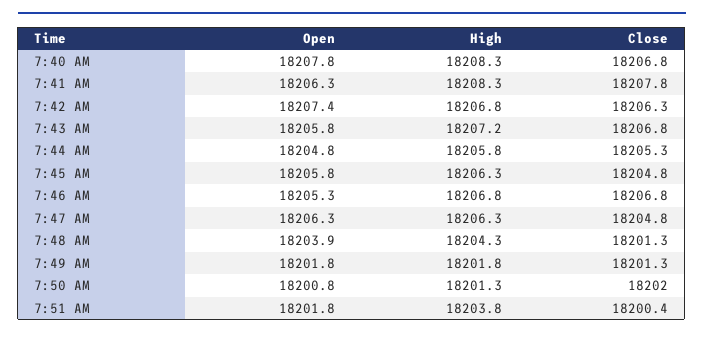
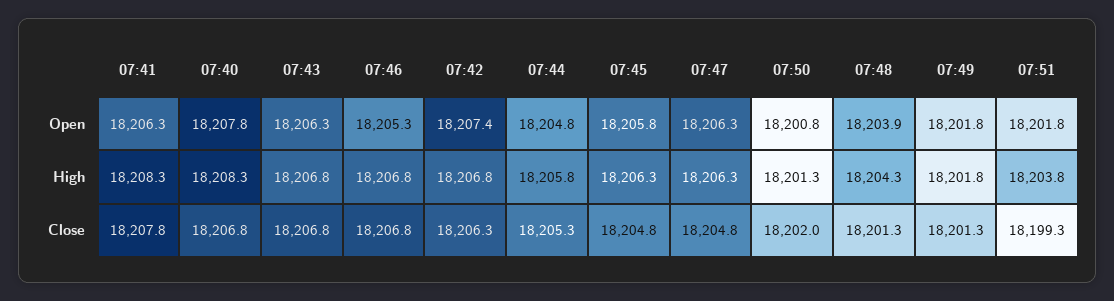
  {
    "Open": {
      "7:40 AM": 18207.8,
      "7:41 AM": 18206.3,
      "7:42 AM": 18207.4,
-     "7:43 AM": 18205.8,
+     "7:43 AM": 18206.3,
      "7:44 AM": 18204.8,
      "7:45 AM": 18205.8,
      "7:46 AM": 18205.3,
      "7:47 AM": 18206.3,
      "7:48 AM": 18203.9,
      "7:49 AM": 18201.8,
      "7:50 AM": 18200.8,
      "7:51 AM": 18201.8
    },
    "High": {
      "7:40 AM": 18208.3,
      "7:41 AM": 18208.3,
      "7:42 AM": 18206.8,
-     "7:43 AM": 18207.2,
+     "7:43 AM": 18206.8,
      "7:44 AM": 18205.8,
      "7:45 AM": 18206.3,
      "7:46 AM": 18206.8,
      "7:47 AM": 18206.3,
      "7:48 AM": 18204.3,
      "7:49 AM": 18201.8,
      "7:50 AM": 18201.3,
      "7:51 AM": 18203.8
    },
    "Close": {
      "7:40 AM": 18206.8,
      "7:41 AM": 18207.8,
      "7:42 AM": 18206.3,
      "7:43 AM": 18206.8,
      "7:44 AM": 18205.3,
      "7:45 AM": 18204.8,
      "7:46 AM": 18206.8,
      "7:47 AM": 18204.8,
      "7:48 AM": 18201.3,
      "7:49 AM": 18201.3,
      "7:50 AM": 18202,
-     "7:51 AM": 18200.4
+     "7:51 AM": 18199.3
    }
  }

